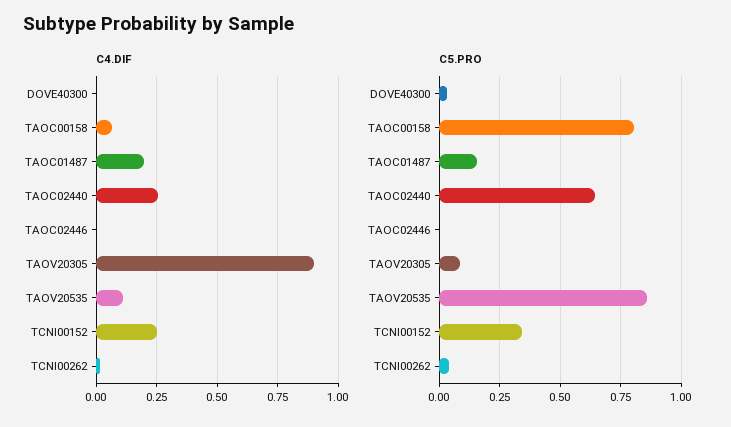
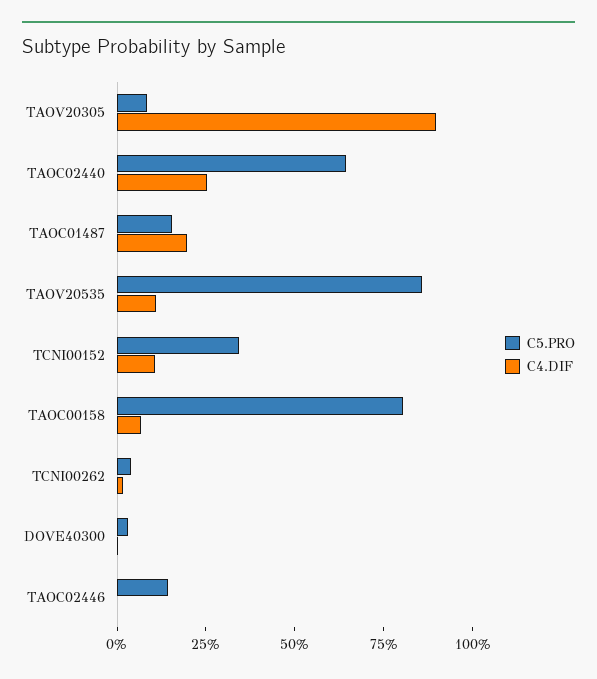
  {
    "C4.DIF": {
      "DOVE40300": 0,
      "TAOC00158": 0.075,
      "TAOC01487": 0.2,
      "TAOC02440": 0.25,
      "TAOC02446": 0,
      "TAOV20305": 0.9,
      "TAOV20535": 0.1,
-     "TCNI00152": 0.25,
+     "TCNI00152": 0.1,
      "TCNI00262": 0.025
    },
    "C5.PRO": {
      "DOVE40300": 0.025,
      "TAOC00158": 0.8,
      "TAOC01487": 0.15,
      "TAOC02440": 0.65,
-     "TAOC02446": 0,
+     "TAOC02446": 0.15,
      "TAOV20305": 0.075,
      "TAOV20535": 0.85,
      "TCNI00152": 0.35,
      "TCNI00262": 0.05
    }
  }

